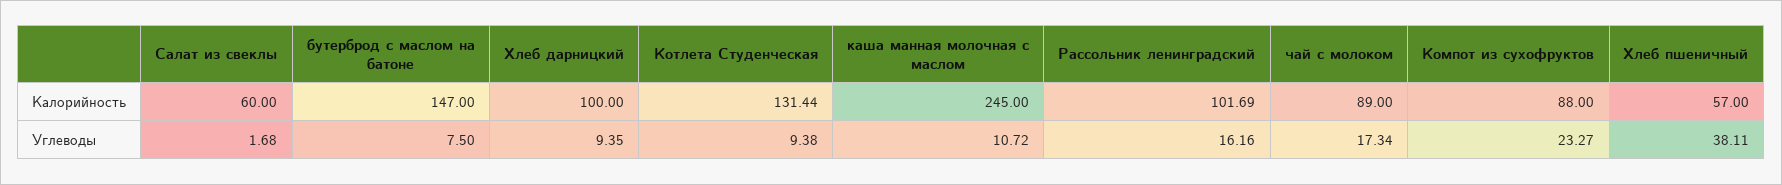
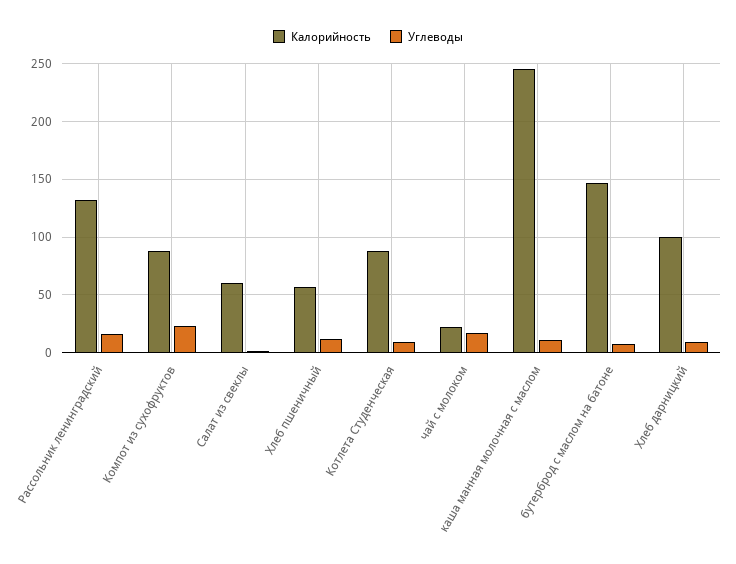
  {
    "Калорийность": {
      "Салат из свеклы": 60,
      "бутерброд с маслом на батоне": 147,
      "Хлеб дарницкий": 100,
-     "Котлета Студенческая": 131.44,
+     "Котлета Студенческая": 90,
      "каша манная молочная с маслом": 245,
-     "Рассольник ленинградский": 101.69,
+     "Рассольник ленинградский": 130,
-     "чай с молоком": 89,
+     "чай с молоком": 20,
      "Компот из сухофруктов": 88,
      "Хлеб пшеничный": 57
    },
    "Углеводы": {
      "Салат из свеклы": 1.68,
      "бутерброд с маслом на батоне": 7.5,
      "Хлеб дарницкий": 9.35,
      "Котлета Студенческая": 9.38,
      "каша манная молочная с маслом": 10.72,
      "Рассольник ленинградский": 16.16,
      "чай с молоком": 17.34,
      "Компот из сухофруктов": 23.27,
-     "Хлеб пшеничный": 38.11
+     "Хлеб пшеничный": 10
    }
  }

